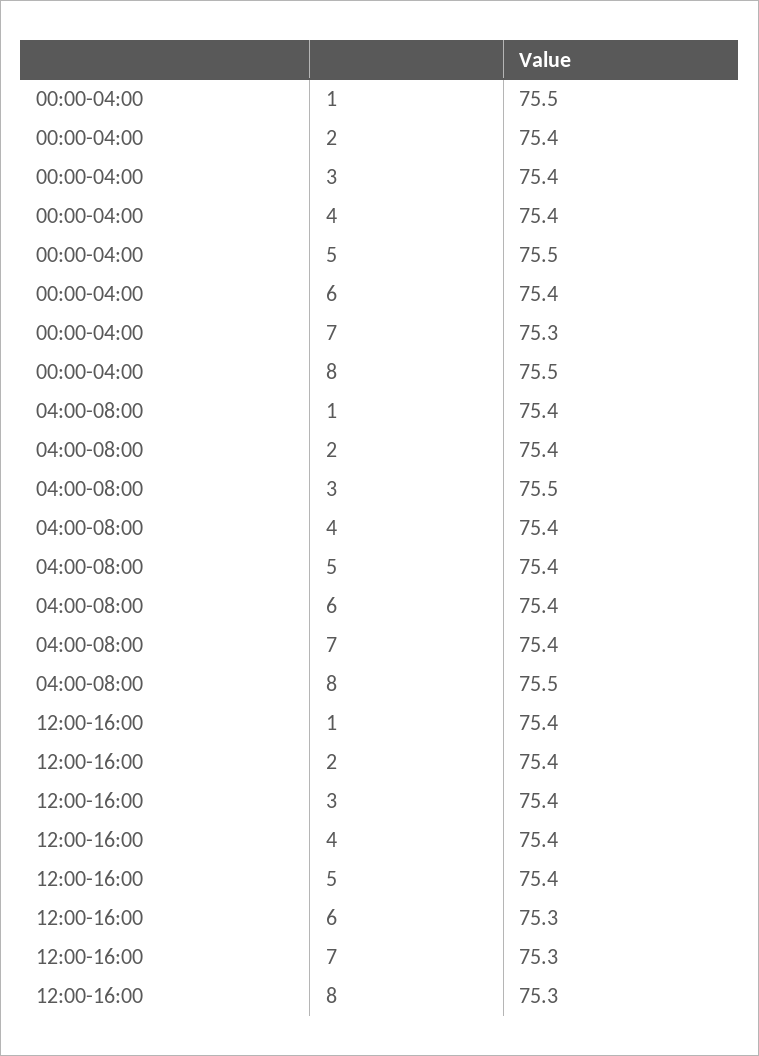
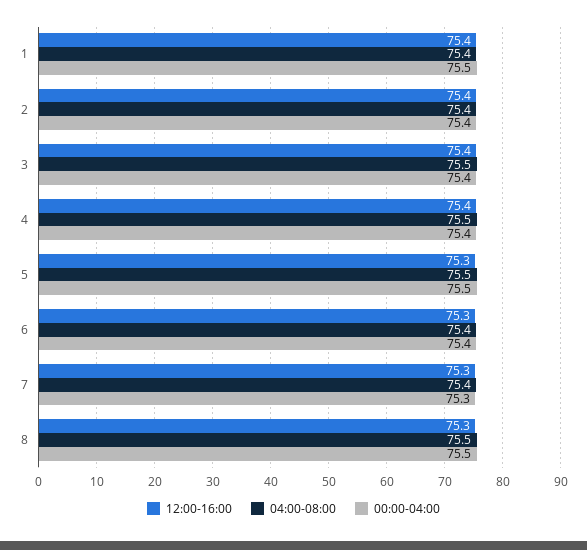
  {
    "00:00-04:00": {
      "1": 75.5,
      "2": 75.4,
      "3": 75.4,
      "4": 75.4,
      "5": 75.5,
      "6": 75.4,
      "7": 75.3,
      "8": 75.5
    },
    "04:00-08:00": {
      "1": 75.4,
      "2": 75.4,
      "3": 75.5,
-     "4": 75.4,
+     "4": 75.5,
-     "5": 75.4,
+     "5": 75.5,
      "6": 75.4,
      "7": 75.4,
      "8": 75.5
    },
    "12:00-16:00": {
      "1": 75.4,
      "2": 75.4,
      "3": 75.4,
      "4": 75.4,
-     "5": 75.4,
+     "5": 75.3,
      "6": 75.3,
      "7": 75.3,
      "8": 75.3
    }
  }

